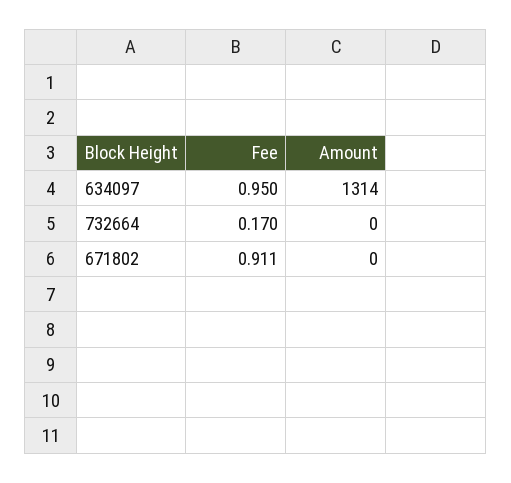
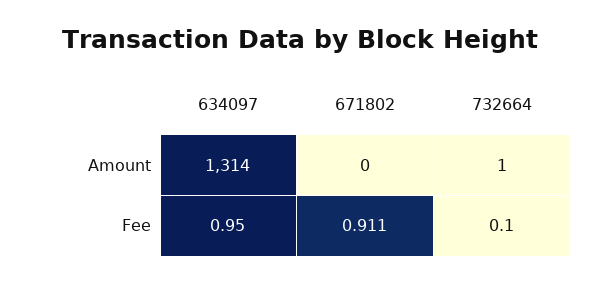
  {
    "Fee": {
      "634097": 0.95,
-     "732664": 0.17,
+     "732664": 0.1,
      "671802": 0.911
    },
    "Amount": {
      "634097": 1314,
-     "732664": 0,
+     "732664": 1,
      "671802": 0
    }
  }

